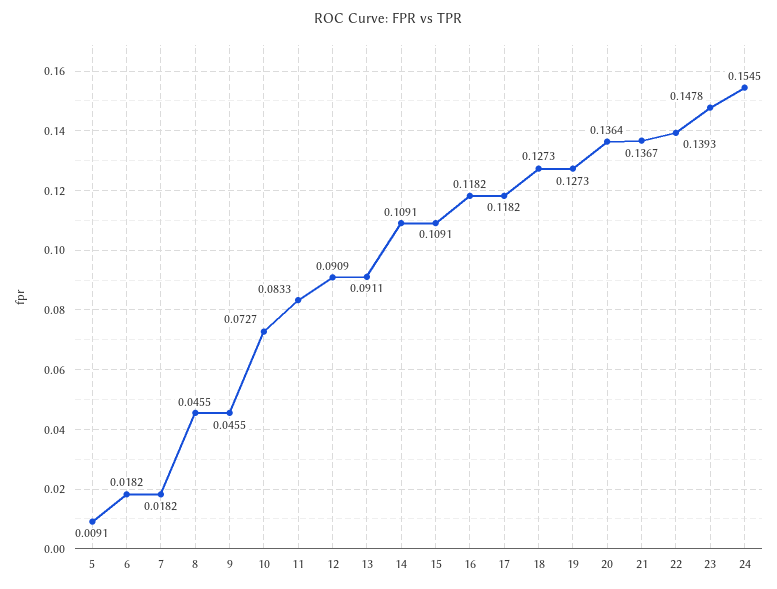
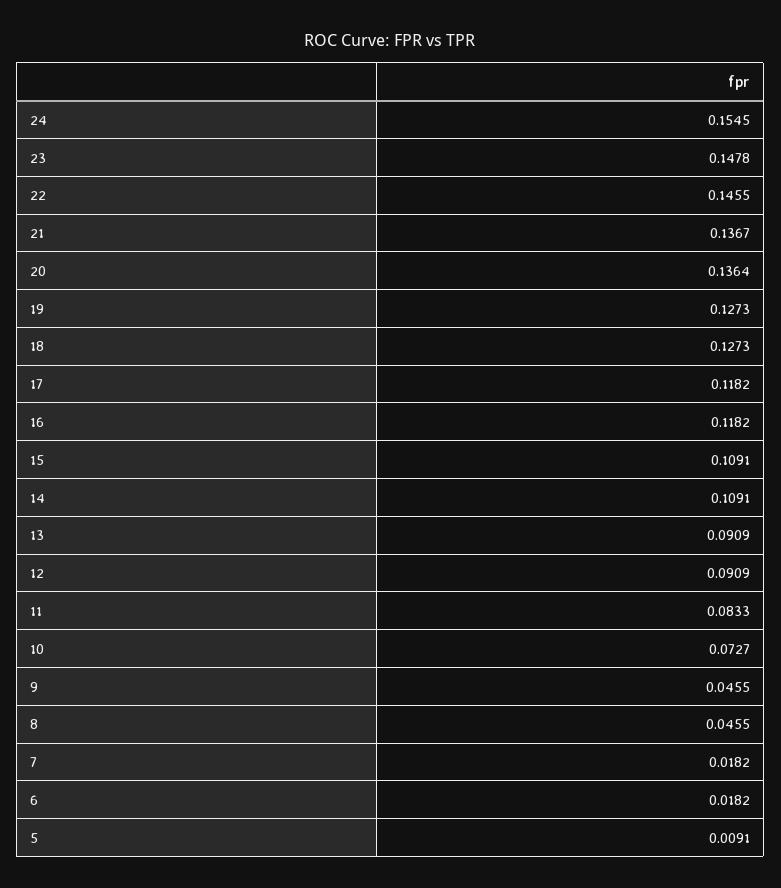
  {
    "5": 0.0091,
    "6": 0.0182,
    "7": 0.0182,
    "8": 0.0455,
    "9": 0.0455,
    "10": 0.0727,
    "11": 0.0833,
    "12": 0.0909,
-   "13": 0.0911,
+   "13": 0.0909,
    "14": 0.1091,
    "15": 0.1091,
    "16": 0.1182,
    "17": 0.1182,
    "18": 0.1273,
    "19": 0.1273,
    "20": 0.1364,
    "21": 0.1367,
-   "22": 0.1393,
+   "22": 0.1455,
    "23": 0.1478,
    "24": 0.1545
  }

